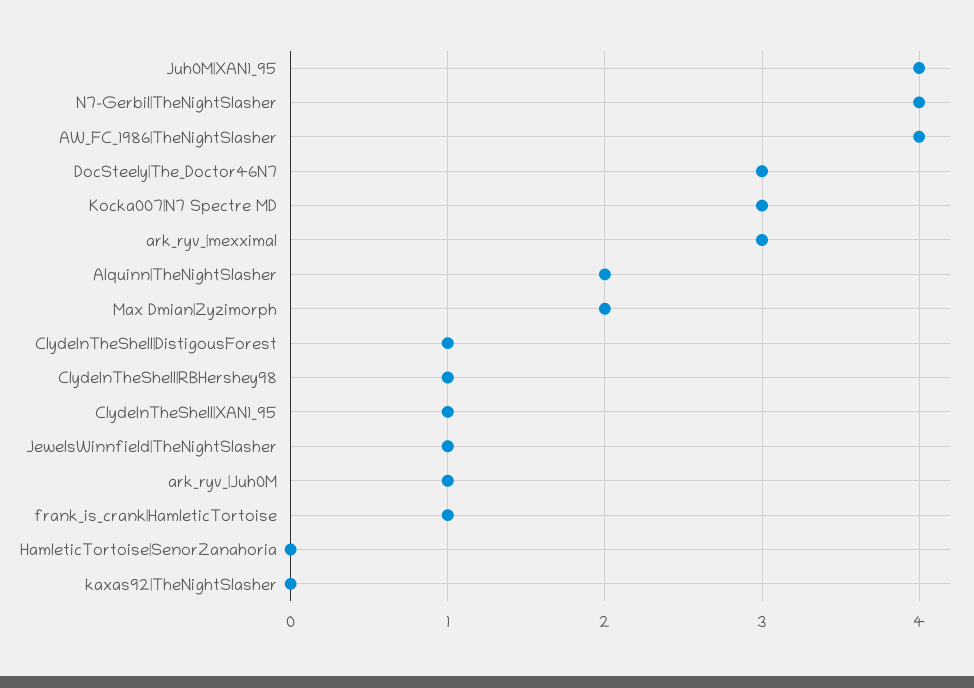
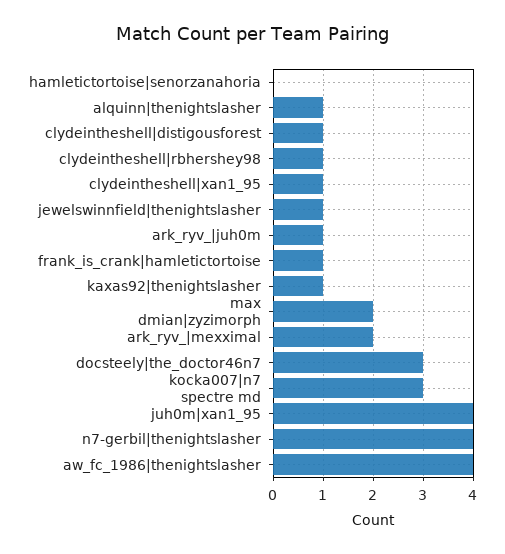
  {
    "Juh0M|XAN1_95": 4,
    "N7-Gerbil|TheNightSlasher": 4,
    "AW_FC_1986|TheNightSlasher": 4,
    "DocSteely|The_Doctor46N7": 3,
    "Kocka007|N7 Spectre MD": 3,
-   "ark_ryv_|mexximal": 3,
+   "ark_ryv_|mexximal": 2,
-   "Alquinn|TheNightSlasher": 2,
+   "Alquinn|TheNightSlasher": 1,
    "Max Dmian|Zyzimorph": 2,
    "ClydeInTheShell|DistigousForest": 1,
    "ClydeInTheShell|RBHershey98": 1,
    "ClydeInTheShell|XAN1_95": 1,
    "JewelsWinnfield|TheNightSlasher": 1,
    "ark_ryv_|Juh0M": 1,
    "frank_is_crank|HamleticTortoise": 1,
    "HamleticTortoise|SenorZanahoria": 0,
-   "kaxas92|TheNightSlasher": 0
+   "kaxas92|TheNightSlasher": 1
  }

